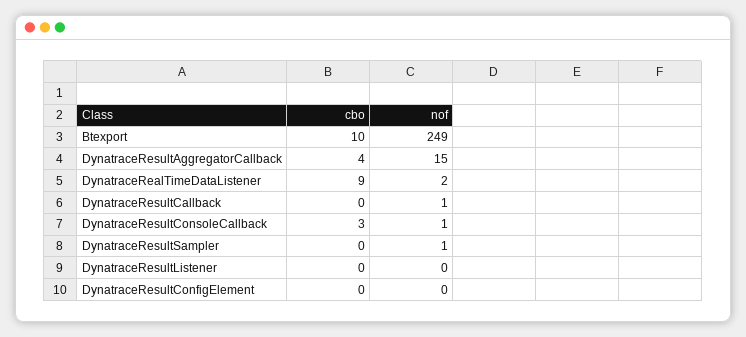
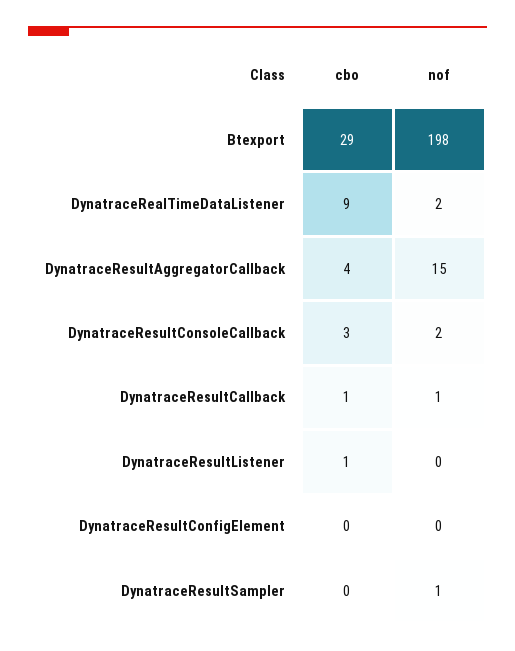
  {
    "cbo": {
-     "Btexport": 10,
+     "Btexport": 29,
      "DynatraceResultAggregatorCallback": 4,
      "DynatraceRealTimeDataListener": 9,
-     "DynatraceResultCallback": 0,
+     "DynatraceResultCallback": 1,
      "DynatraceResultConsoleCallback": 3,
      "DynatraceResultSampler": 0,
-     "DynatraceResultListener": 0,
+     "DynatraceResultListener": 1,
      "DynatraceResultConfigElement": 0
    },
    "nof": {
-     "Btexport": 249,
+     "Btexport": 198,
      "DynatraceResultAggregatorCallback": 15,
      "DynatraceRealTimeDataListener": 2,
      "DynatraceResultCallback": 1,
-     "DynatraceResultConsoleCallback": 1,
+     "DynatraceResultConsoleCallback": 2,
      "DynatraceResultSampler": 1,
      "DynatraceResultListener": 0,
      "DynatraceResultConfigElement": 0
    }
  }

